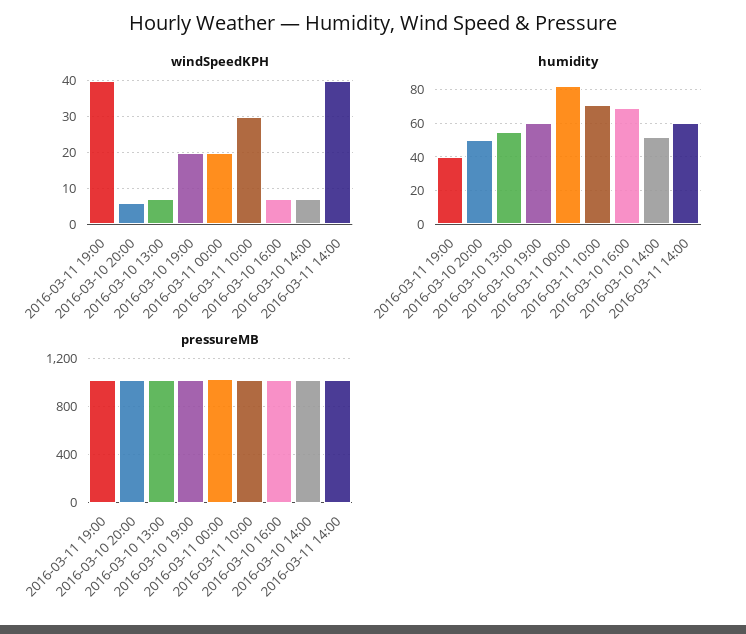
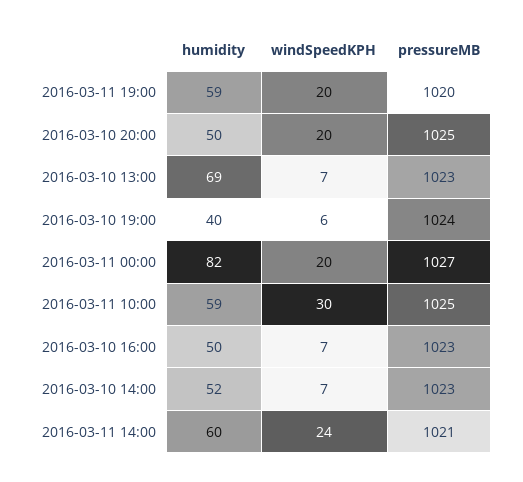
  {
    "windSpeedKPH": {
-     "2016-03-11 19:00": 40,
+     "2016-03-11 19:00": 20,
-     "2016-03-10 20:00": 5,
+     "2016-03-10 20:00": 20,
      "2016-03-10 13:00": 7,
-     "2016-03-10 19:00": 20,
+     "2016-03-10 19:00": 6,
      "2016-03-11 00:00": 20,
      "2016-03-11 10:00": 30,
      "2016-03-10 16:00": 7,
      "2016-03-10 14:00": 7,
-     "2016-03-11 14:00": 40
+     "2016-03-11 14:00": 24
    },
    "humidity": {
-     "2016-03-11 19:00": 40,
+     "2016-03-11 19:00": 59,
      "2016-03-10 20:00": 50,
-     "2016-03-10 13:00": 55,
+     "2016-03-10 13:00": 69,
-     "2016-03-10 19:00": 60,
+     "2016-03-10 19:00": 40,
      "2016-03-11 00:00": 82,
-     "2016-03-11 10:00": 70,
+     "2016-03-11 10:00": 59,
-     "2016-03-10 16:00": 70,
+     "2016-03-10 16:00": 50,
      "2016-03-10 14:00": 52,
      "2016-03-11 14:00": 60
    },
    "pressureMB": {
      "2016-03-11 19:00": 1020,
      "2016-03-10 20:00": 1025,
      "2016-03-10 13:00": 1023,
      "2016-03-10 19:00": 1024,
      "2016-03-11 00:00": 1027,
      "2016-03-11 10:00": 1025,
      "2016-03-10 16:00": 1023,
      "2016-03-10 14:00": 1023,
      "2016-03-11 14:00": 1021
    }
  }

